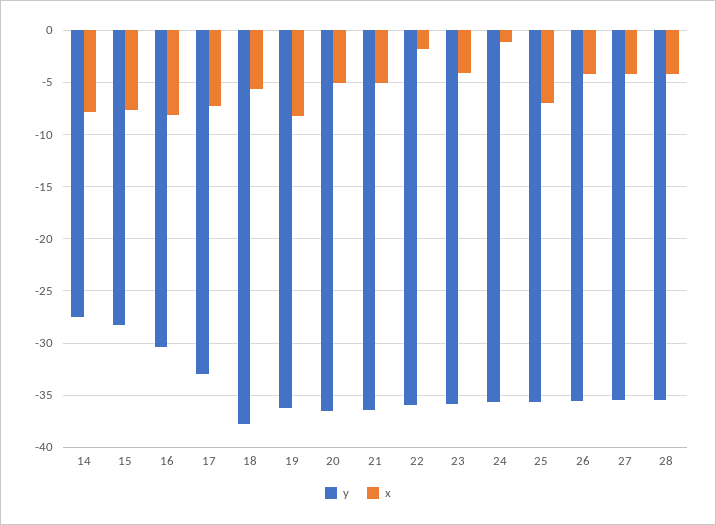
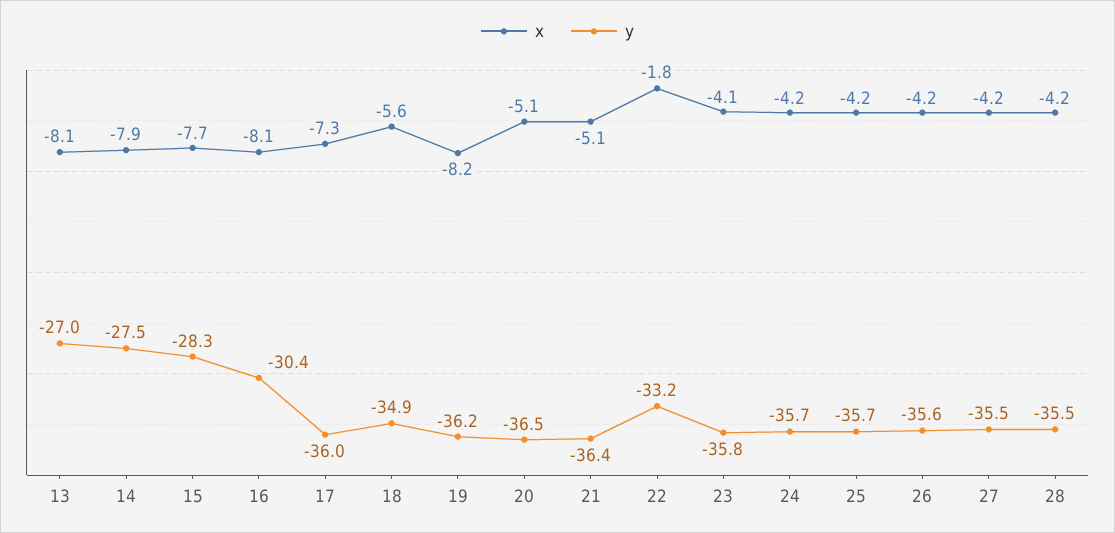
  {
    "y": {
      "14": -27.5,
      "15": -28.3,
      "16": -30.4,
-     "17": -33,
+     "17": -36,
-     "18": -38,
+     "18": -34.9,
      "19": -36.2,
      "20": -36.5,
      "21": -36.4,
-     "22": -36,
+     "22": -33.2,
      "23": -35.8,
      "24": -35.7,
      "25": -35.7,
      "26": -35.6,
      "27": -35.5,
-     "28": -35.5
+     "28": -35.5,
+     "13": -27
    },
    "x": {
      "14": -7.9,
      "15": -7.7,
      "16": -8.1,
      "17": -7.3,
      "18": -5.6,
      "19": -8.2,
      "20": -5.1,
      "21": -5.1,
      "22": -1.8,
      "23": -4.1,
-     "24": -1,
+     "24": -4.2,
-     "25": -7,
+     "25": -4.2,
      "26": -4.2,
      "27": -4.2,
-     "28": -4.2
+     "28": -4.2,
+     "13": -8.1
    }
  }

